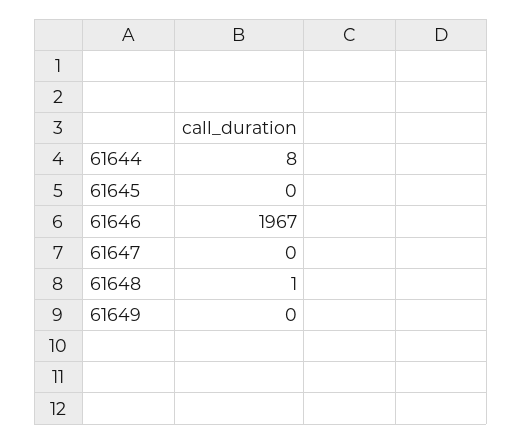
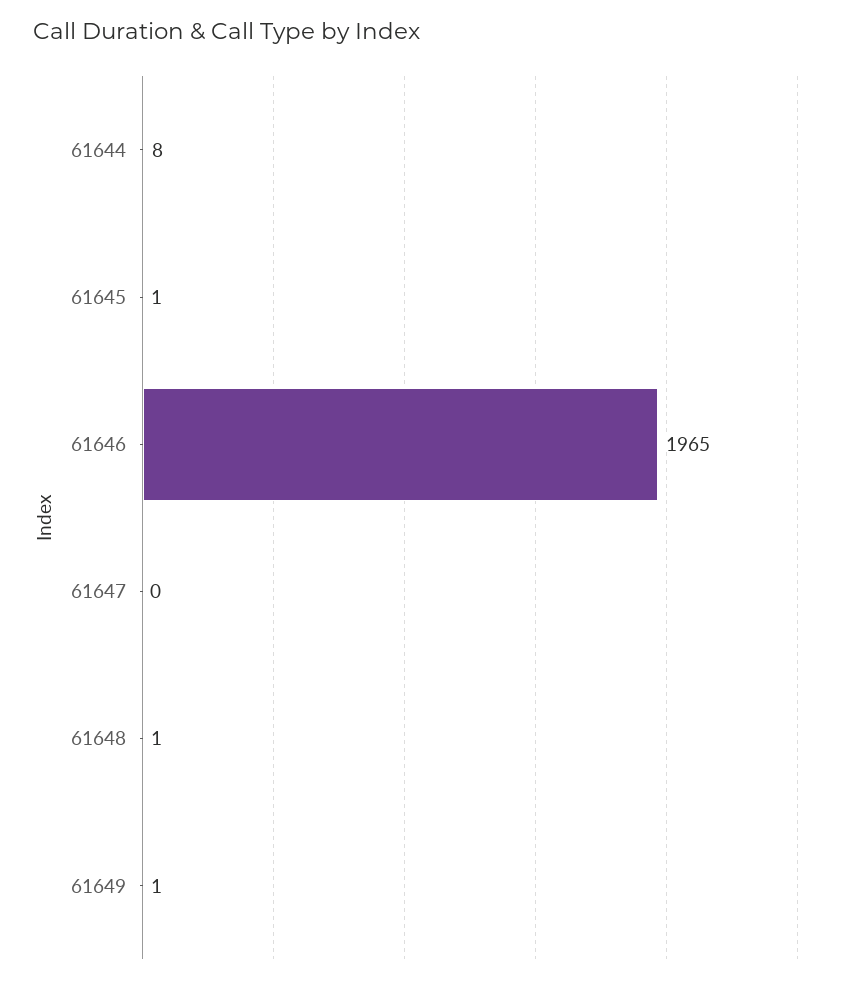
  {
    "61644": 8,
-   "61645": 0,
+   "61645": 1,
-   "61646": 1967,
+   "61646": 1965,
    "61647": 0,
    "61648": 1,
-   "61649": 0
+   "61649": 1
  }

